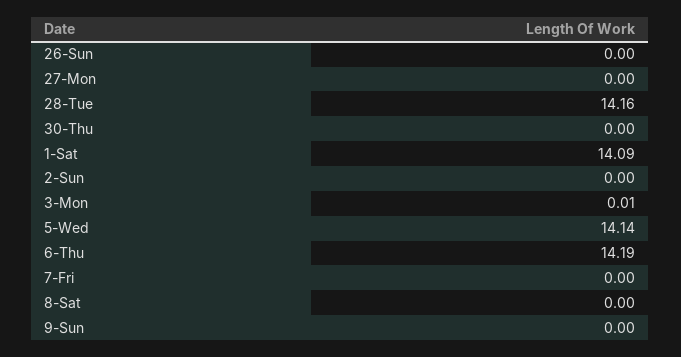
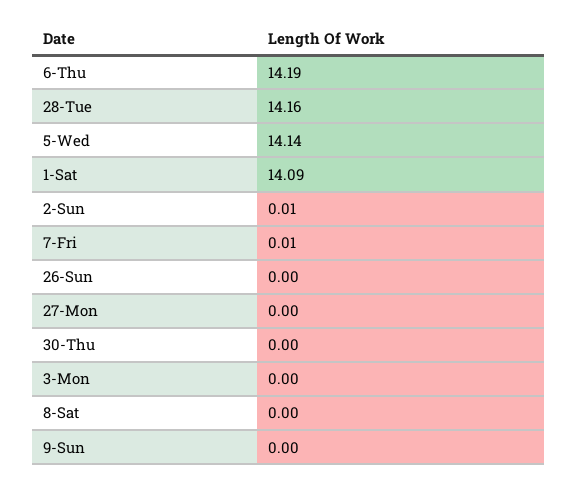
  {
    "26-Sun": 0,
    "27-Mon": 0,
    "28-Tue": 14.16,
    "30-Thu": 0,
    "1-Sat": 14.09,
-   "2-Sun": 0,
+   "2-Sun": 0.01,
-   "3-Mon": 0.01,
+   "3-Mon": 0,
    "5-Wed": 14.14,
    "6-Thu": 14.19,
-   "7-Fri": 0,
+   "7-Fri": 0.01,
    "8-Sat": 0,
    "9-Sun": 0
  }

